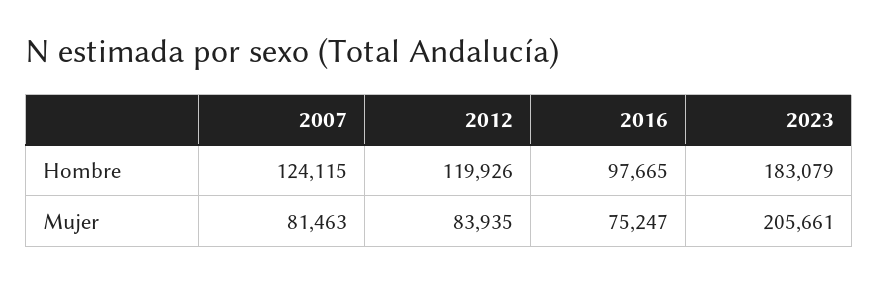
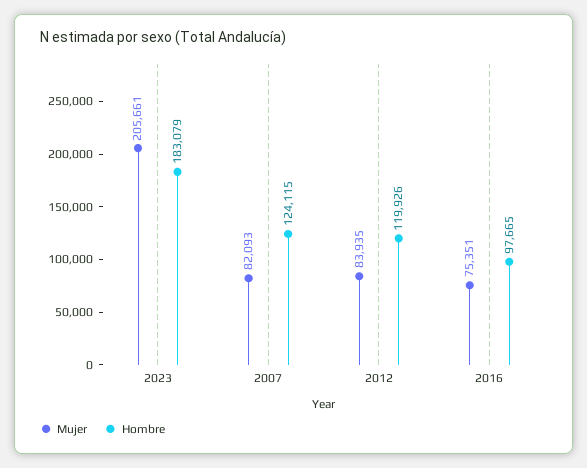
  {
    "Hombre": {
      "2007": 124115,
      "2012": 119926,
      "2016": 97665,
      "2023": 183079
    },
    "Mujer": {
-     "2007": 81463,
+     "2007": 82093,
      "2012": 83935,
-     "2016": 75247,
+     "2016": 75351,
      "2023": 205661
    }
  }

